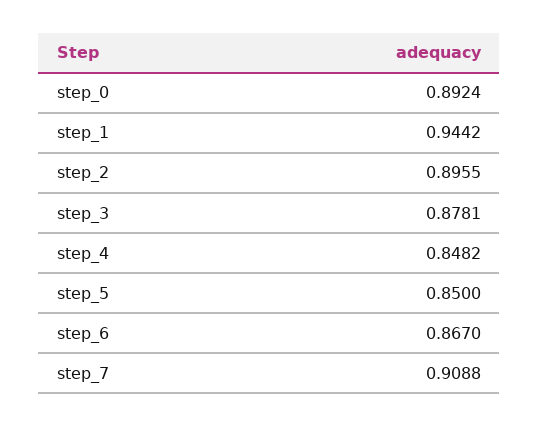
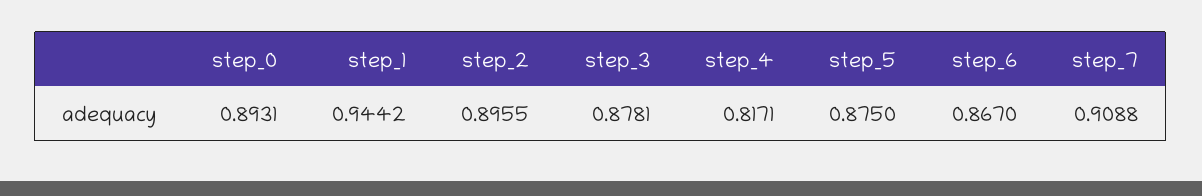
  {
-   "step_0": 0.8924,
+   "step_0": 0.8931,
    "step_1": 0.9442,
    "step_2": 0.8955,
    "step_3": 0.8781,
-   "step_4": 0.8482,
+   "step_4": 0.8171,
-   "step_5": 0.85,
+   "step_5": 0.875,
    "step_6": 0.867,
    "step_7": 0.9088
  }

